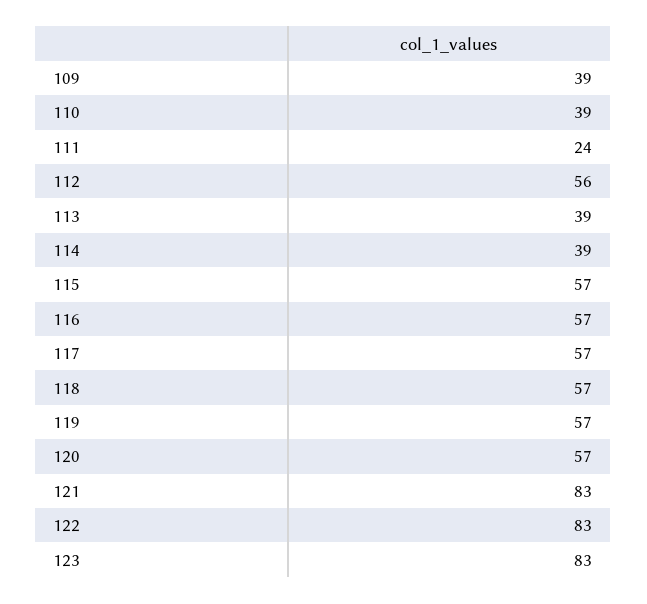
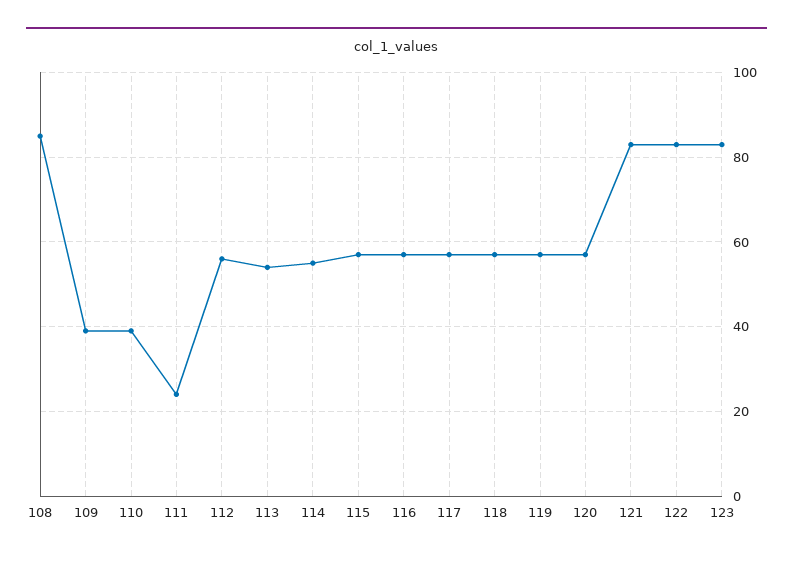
  {
    "109": 39,
    "110": 39,
    "111": 24,
    "112": 56,
-   "113": 39,
+   "113": 55,
-   "114": 39,
+   "114": 55,
    "115": 57,
    "116": 57,
    "117": 57,
    "118": 57,
    "119": 57,
    "120": 57,
    "121": 83,
    "122": 83,
-   "123": 83
+   "123": 83,
+   "108": 85
  }

